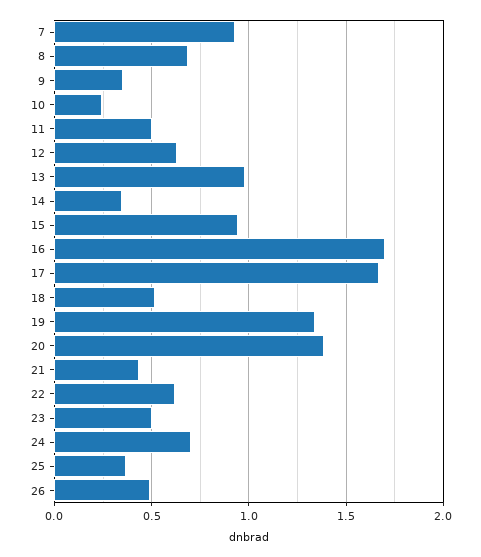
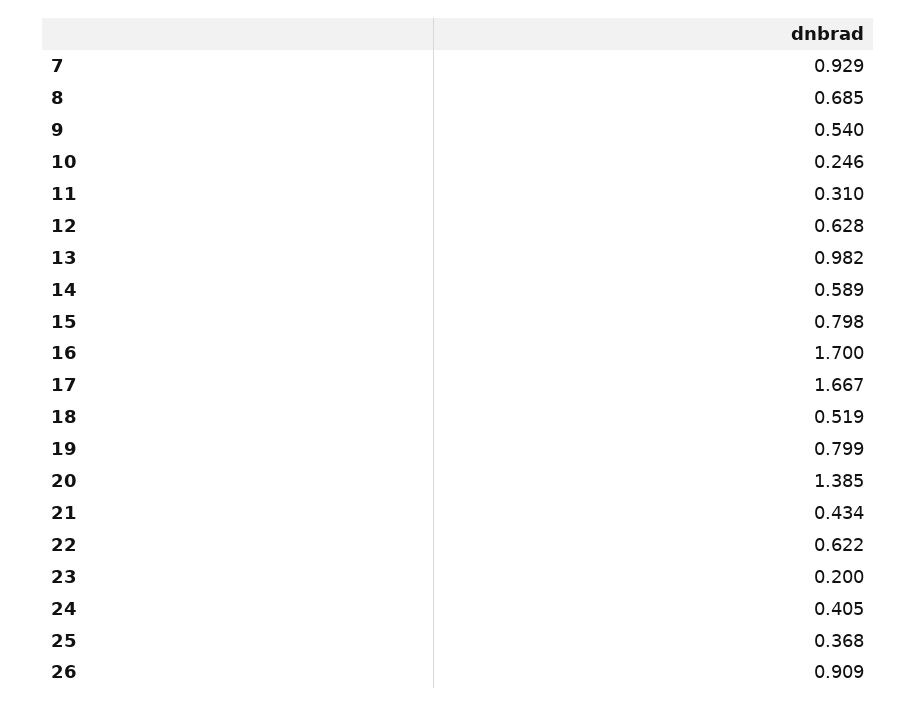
  {
    "7": 0.929,
    "8": 0.685,
-   "9": 0.35,
+   "9": 0.54,
    "10": 0.246,
-   "11": 0.5,
+   "11": 0.31,
    "12": 0.628,
    "13": 0.982,
-   "14": 0.35,
+   "14": 0.589,
-   "15": 0.95,
+   "15": 0.798,
    "16": 1.7,
    "17": 1.667,
    "18": 0.519,
-   "19": 1.35,
+   "19": 0.799,
    "20": 1.385,
    "21": 0.434,
    "22": 0.622,
-   "23": 0.5,
+   "23": 0.2,
-   "24": 0.7,
+   "24": 0.405,
    "25": 0.368,
-   "26": 0.5
+   "26": 0.909
  }

